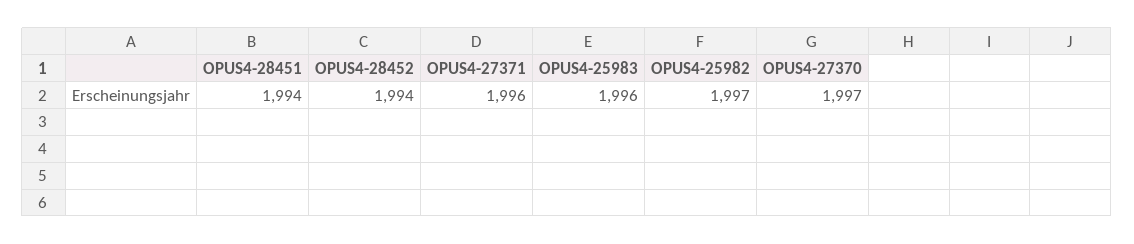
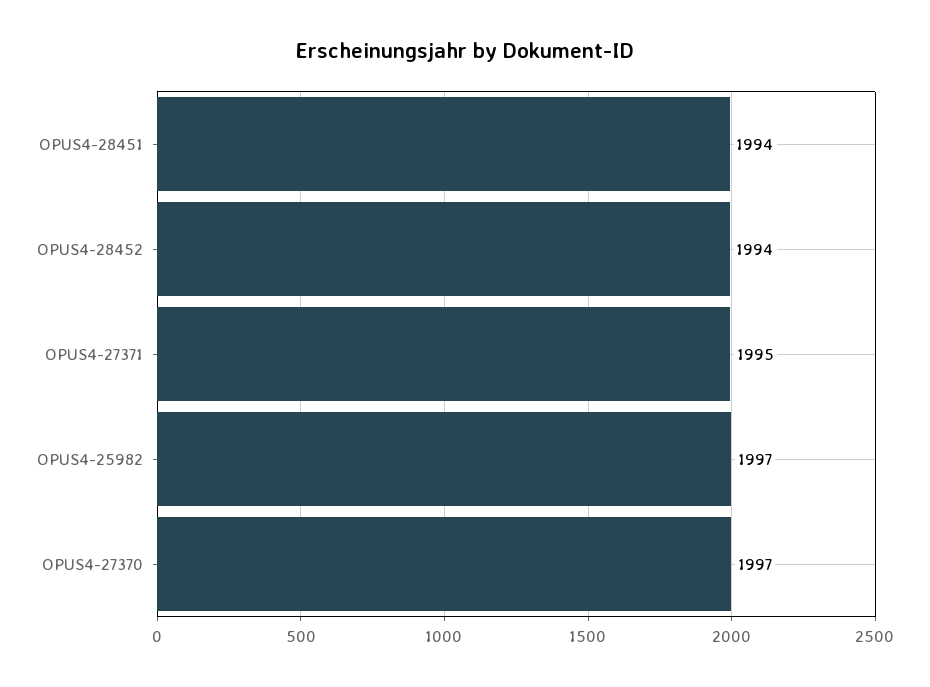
  {
    "OPUS4-28451": 1994,
    "OPUS4-28452": 1994,
-   "OPUS4-27371": 1996,
+   "OPUS4-27371": 1995,
-   "OPUS4-25983": 1996,
    "OPUS4-25982": 1997,
    "OPUS4-27370": 1997
  }

